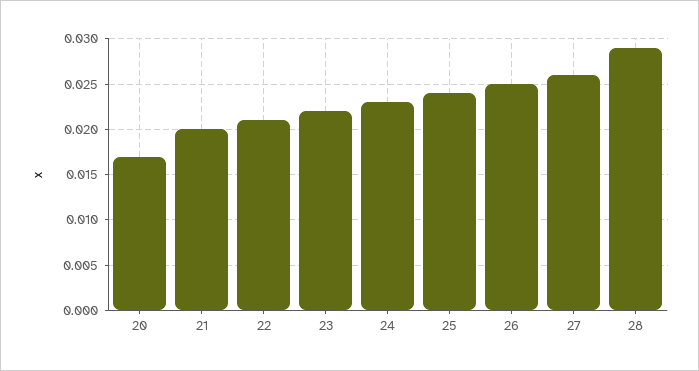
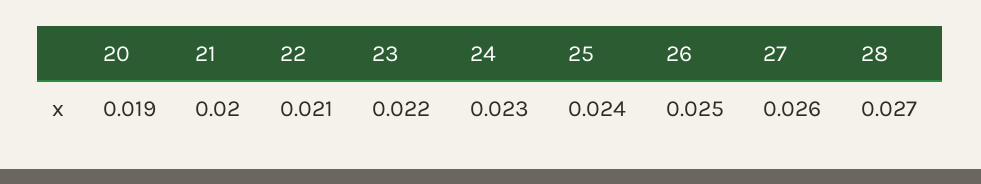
  {
-   "20": 0.017,
+   "20": 0.019,
    "21": 0.02,
    "22": 0.021,
    "23": 0.022,
    "24": 0.023,
    "25": 0.024,
    "26": 0.025,
    "27": 0.026,
-   "28": 0.029
+   "28": 0.027
  }

